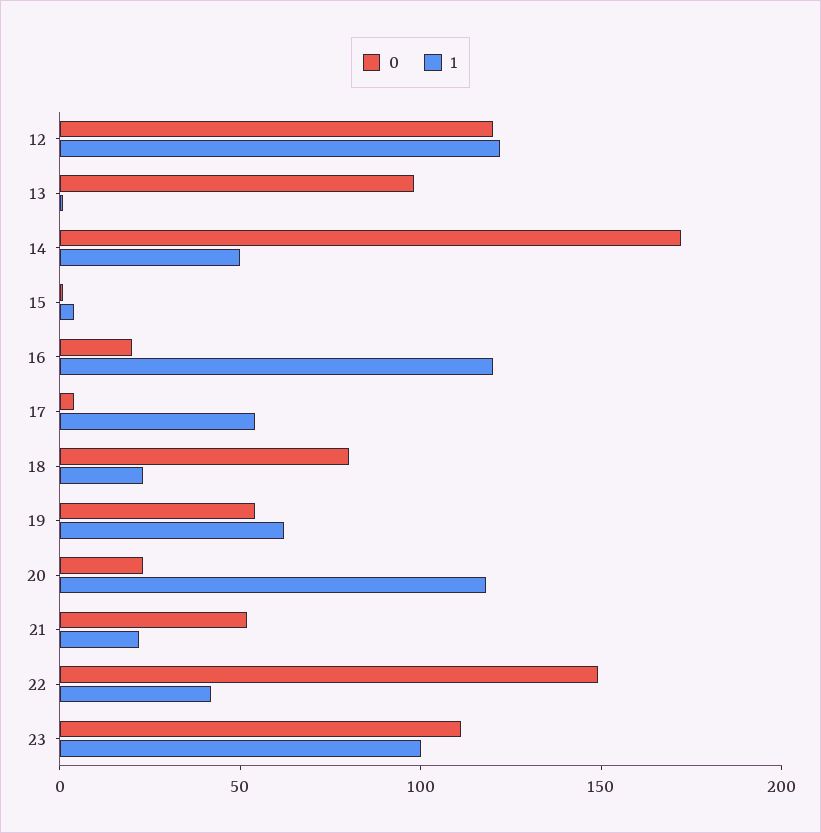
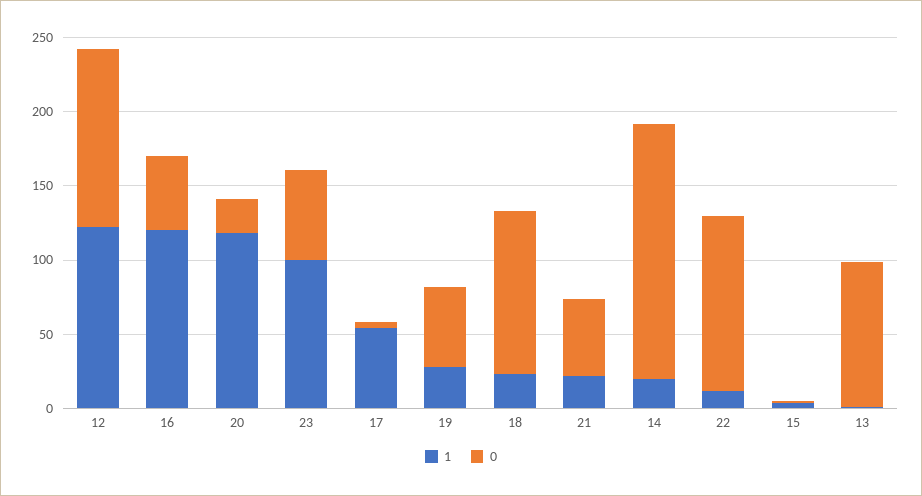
  {
    "0": {
      "12": 120,
      "13": 100,
      "14": 170,
      "15": 0,
-     "16": 20,
+     "16": 50,
      "17": 0,
-     "18": 80,
+     "18": 110,
      "19": 50,
      "20": 20,
      "21": 50,
-     "22": 150,
+     "22": 120,
-     "23": 110
+     "23": 60
    },
    "1": {
      "12": 120,
      "13": 0,
-     "14": 50,
+     "14": 20,
      "15": 0,
      "16": 120,
      "17": 50,
      "18": 20,
-     "19": 60,
+     "19": 30,
      "20": 120,
      "21": 20,
-     "22": 40,
+     "22": 10,
      "23": 100
    }
  }

